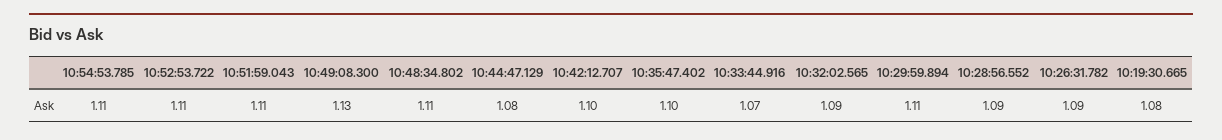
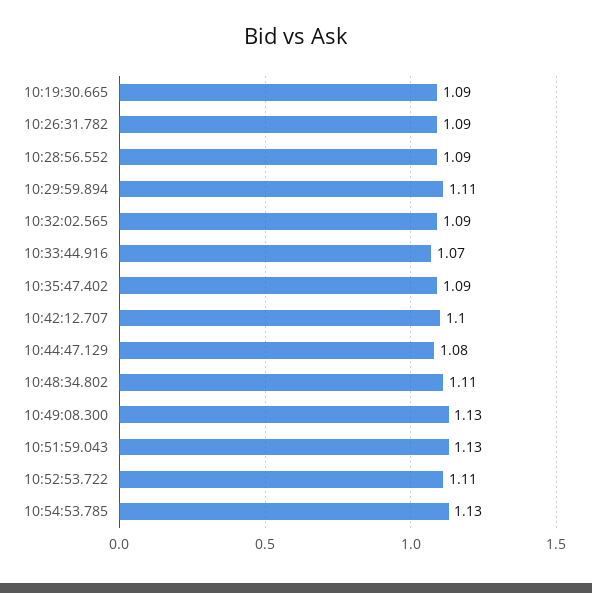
  {
-   "10:54:53.785": 1.11,
+   "10:54:53.785": 1.13,
    "10:52:53.722": 1.11,
-   "10:51:59.043": 1.11,
+   "10:51:59.043": 1.13,
    "10:49:08.300": 1.13,
    "10:48:34.802": 1.11,
    "10:44:47.129": 1.08,
    "10:42:12.707": 1.1,
-   "10:35:47.402": 1.1,
+   "10:35:47.402": 1.09,
    "10:33:44.916": 1.07,
    "10:32:02.565": 1.09,
    "10:29:59.894": 1.11,
    "10:28:56.552": 1.09,
    "10:26:31.782": 1.09,
-   "10:19:30.665": 1.08
+   "10:19:30.665": 1.09
  }

